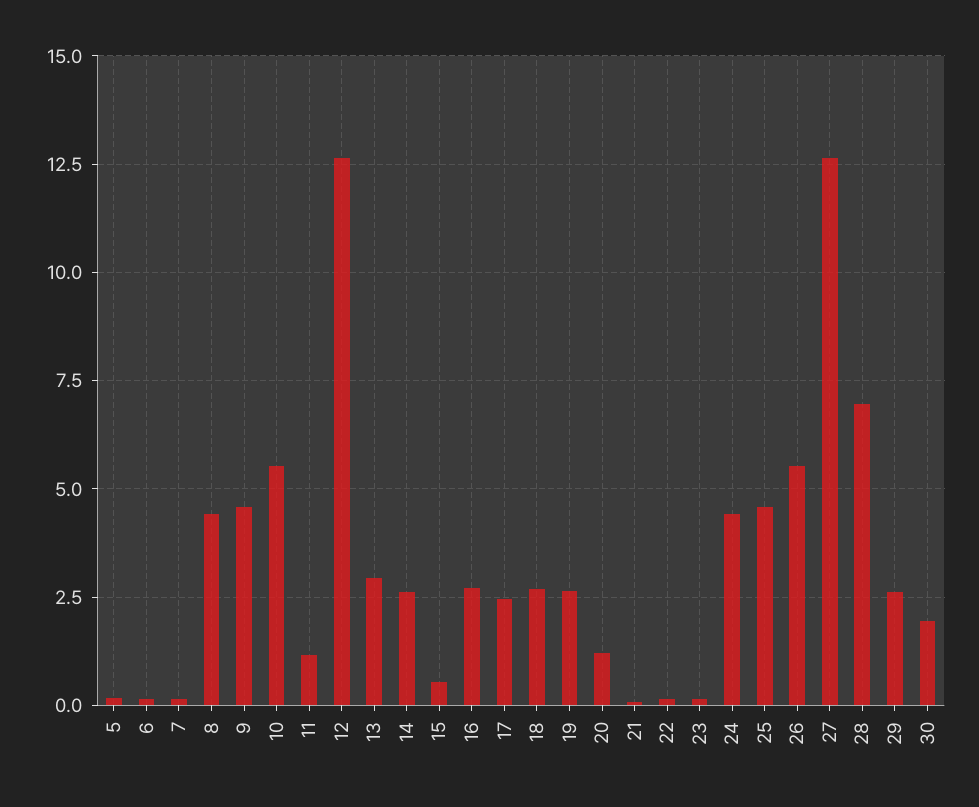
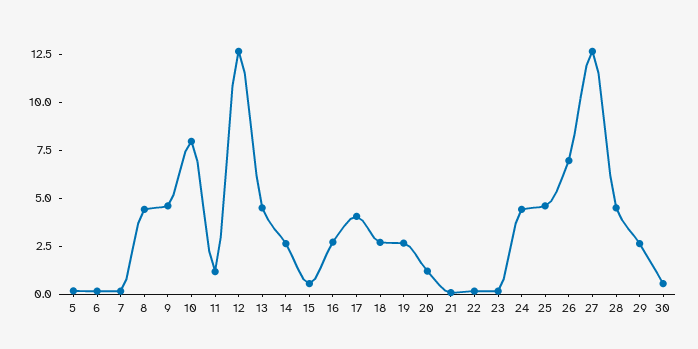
  {
    "5": 0.25,
    "6": 0.25,
    "7": 0.25,
    "8": 4.5,
    "9": 4.5,
-   "10": 5.5,
+   "10": 8,
    "11": 1.25,
    "12": 12.75,
-   "13": 3,
+   "13": 4.5,
    "14": 2.75,
    "15": 0.5,
    "16": 2.75,
-   "17": 2.5,
+   "17": 4,
    "18": 2.75,
    "19": 2.75,
    "20": 1.25,
    "21": 0,
    "22": 0.25,
    "23": 0.25,
    "24": 4.5,
    "25": 4.5,
-   "26": 5.5,
+   "26": 7,
    "27": 12.75,
-   "28": 7,
+   "28": 4.5,
    "29": 2.75,
-   "30": 2
+   "30": 0.5
  }

